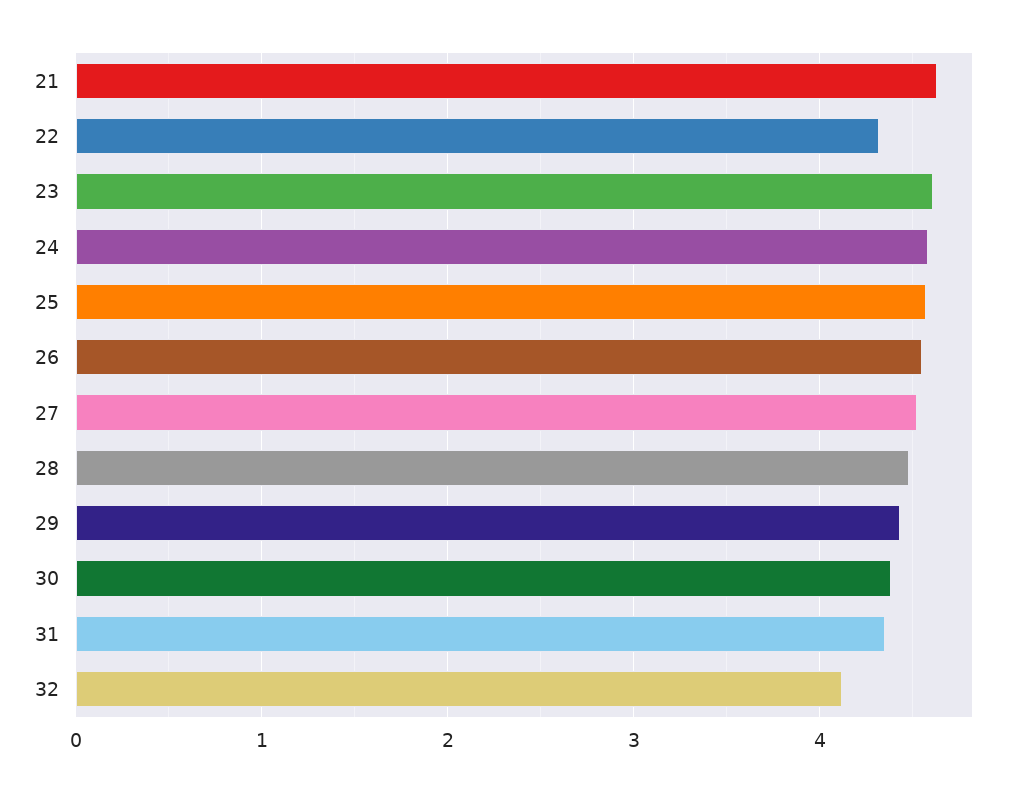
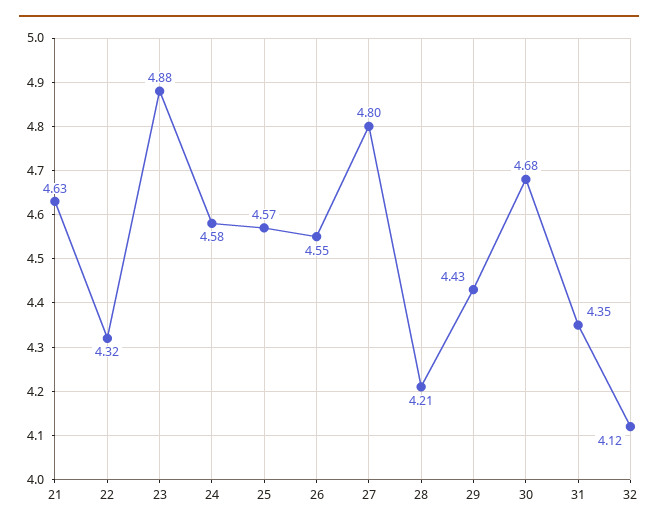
  {
    "21": 4.63,
    "22": 4.32,
-   "23": 4.6,
+   "23": 4.88,
    "24": 4.58,
    "25": 4.57,
    "26": 4.55,
-   "27": 4.5,
+   "27": 4.8,
-   "28": 4.5,
+   "28": 4.21,
    "29": 4.43,
-   "30": 4.4,
+   "30": 4.68,
    "31": 4.35,
    "32": 4.12
  }

